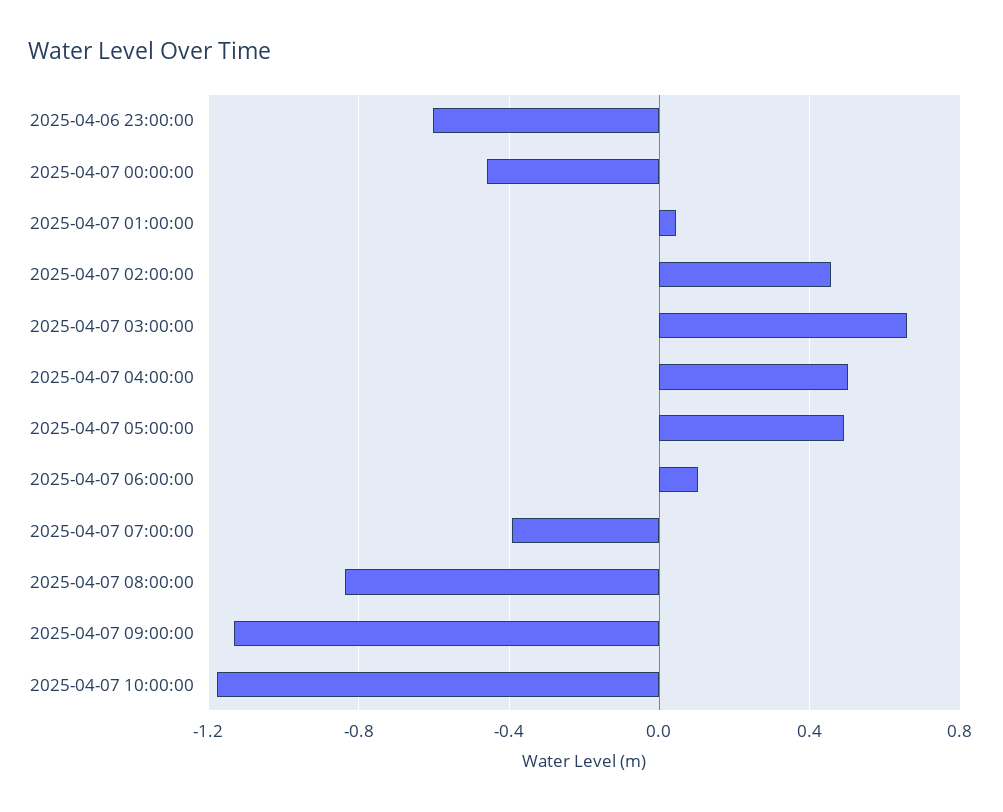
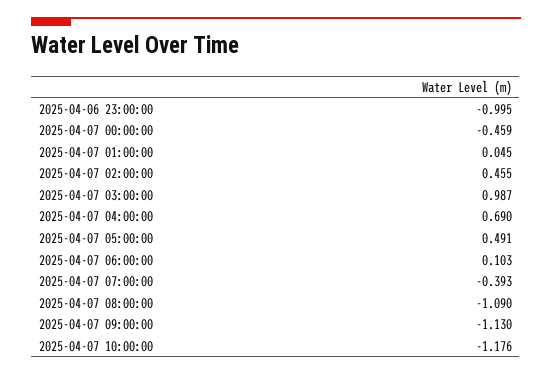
  {
-   "2025-04-06 23:00:00": -0.6,
+   "2025-04-06 23:00:00": -0.995,
    "2025-04-07 00:00:00": -0.459,
    "2025-04-07 01:00:00": 0.045,
    "2025-04-07 02:00:00": 0.455,
-   "2025-04-07 03:00:00": 0.65,
+   "2025-04-07 03:00:00": 0.987,
-   "2025-04-07 04:00:00": 0.5,
+   "2025-04-07 04:00:00": 0.69,
    "2025-04-07 05:00:00": 0.491,
    "2025-04-07 06:00:00": 0.103,
    "2025-04-07 07:00:00": -0.393,
-   "2025-04-07 08:00:00": -0.85,
+   "2025-04-07 08:00:00": -1.09,
    "2025-04-07 09:00:00": -1.13,
    "2025-04-07 10:00:00": -1.176
  }

